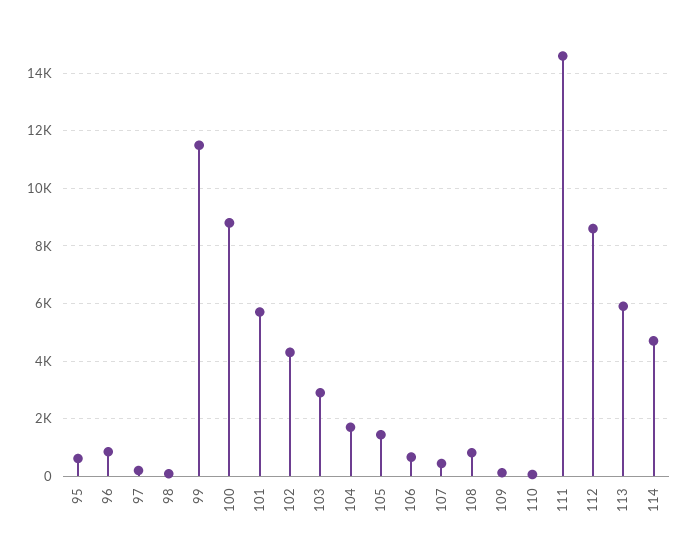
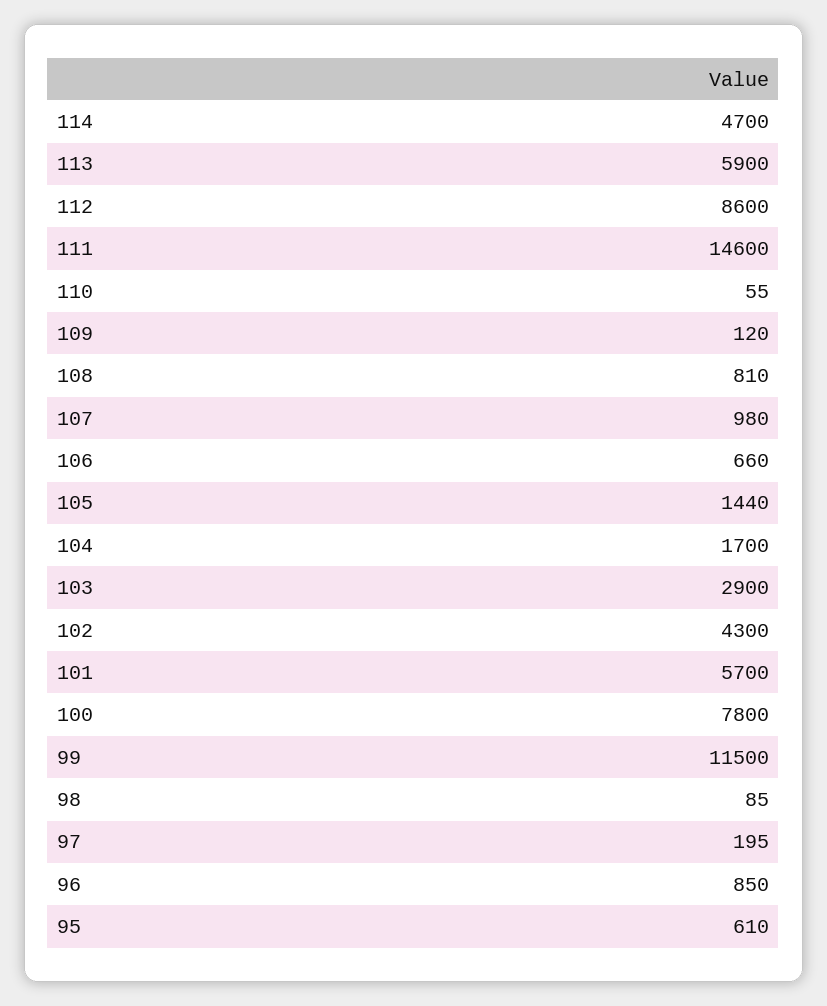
  {
    "95": 610,
    "96": 850,
    "97": 195,
    "98": 85,
    "99": 11500,
-   "100": 8750,
+   "100": 7800,
    "101": 5700,
    "102": 4300,
    "103": 2900,
    "104": 1700,
    "105": 1440,
    "106": 660,
-   "107": 500,
+   "107": 980,
    "108": 810,
    "109": 120,
    "110": 55,
    "111": 14600,
    "112": 8600,
    "113": 5900,
    "114": 4700
  }

